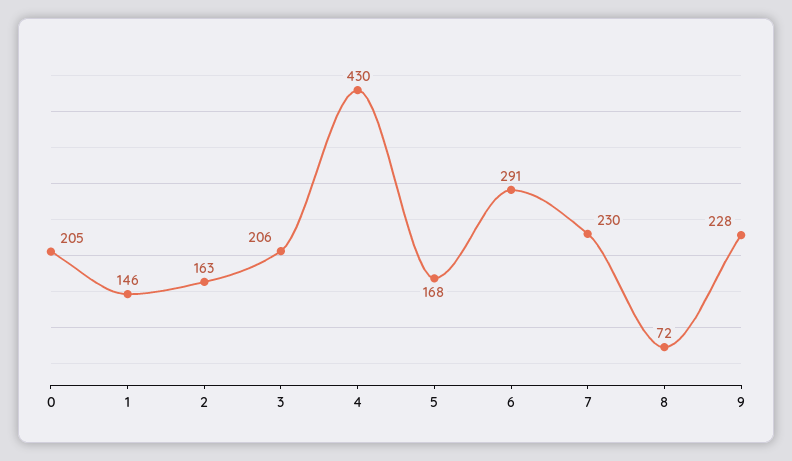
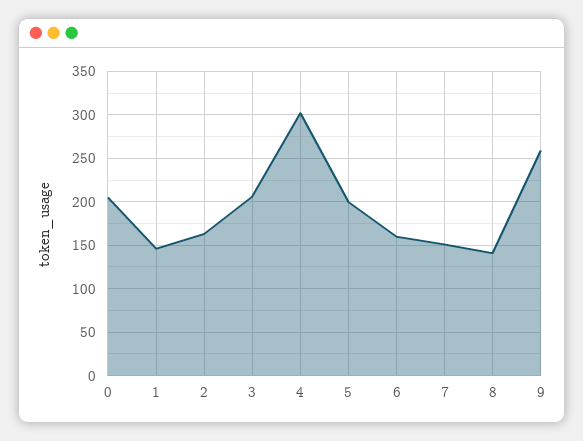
  {
    "0": 205,
    "1": 146,
    "2": 163,
    "3": 206,
-   "4": 430,
+   "4": 300,
-   "5": 168,
+   "5": 200,
-   "6": 291,
+   "6": 160,
-   "7": 230,
+   "7": 150,
-   "8": 72,
+   "8": 140,
-   "9": 228
+   "9": 260
  }

